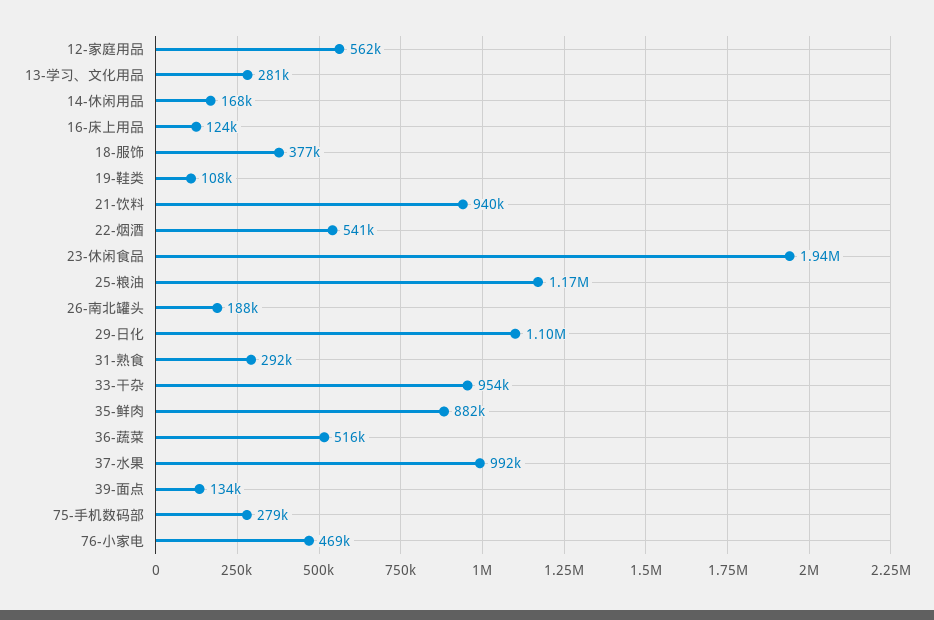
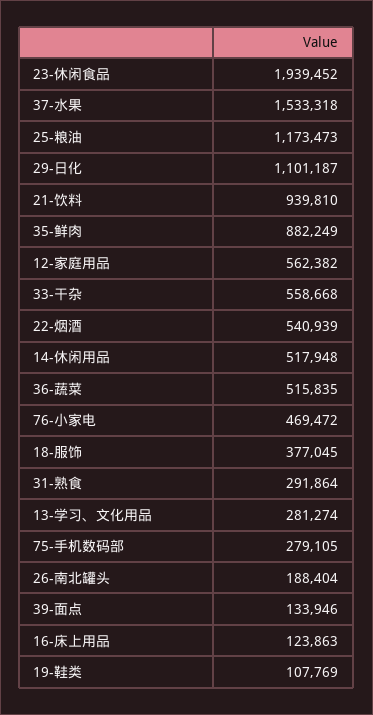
  {
    "12-家庭用品": 562382,
    "13-学习、文化用品": 281274,
-   "14-休闲用品": 168000,
+   "14-休闲用品": 517948,
    "16-床上用品": 123863,
    "18-服饰": 377045,
    "19-鞋类": 107769,
    "21-饮料": 939810,
    "22-烟酒": 540939,
    "23-休闲食品": 1939452,
    "25-粮油": 1173473,
    "26-南北罐头": 188404,
    "29-日化": 1101187,
    "31-熟食": 291864,
-   "33-干杂": 954000,
+   "33-干杂": 558668,
    "35-鲜肉": 882249,
    "36-蔬菜": 515835,
-   "37-水果": 992000,
+   "37-水果": 1533318,
    "39-面点": 133946,
    "75-手机数码部": 279105,
    "76-小家电": 469472
  }

